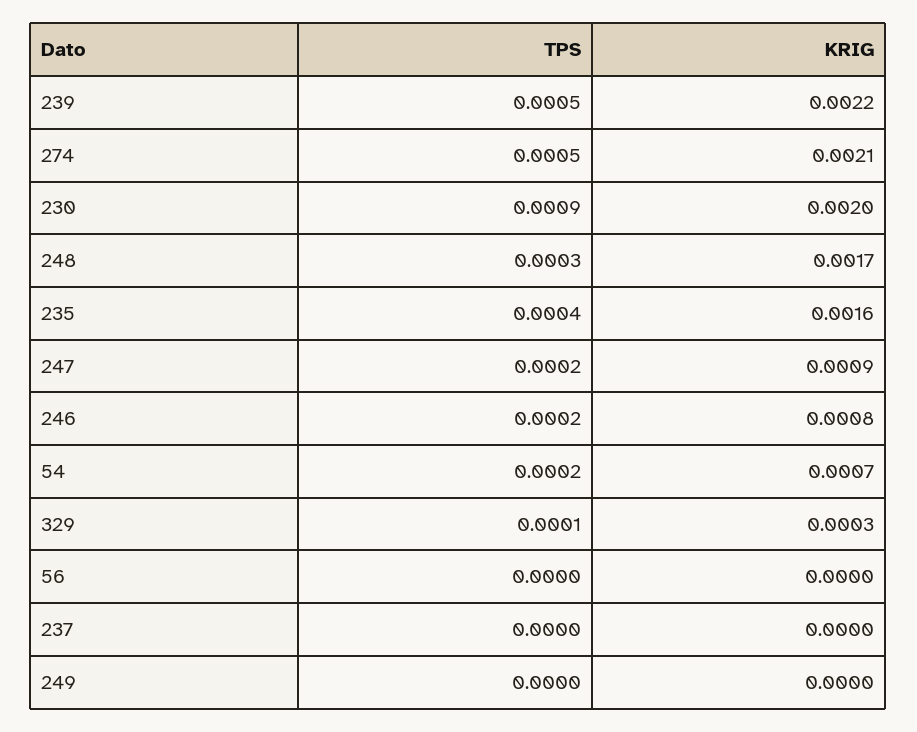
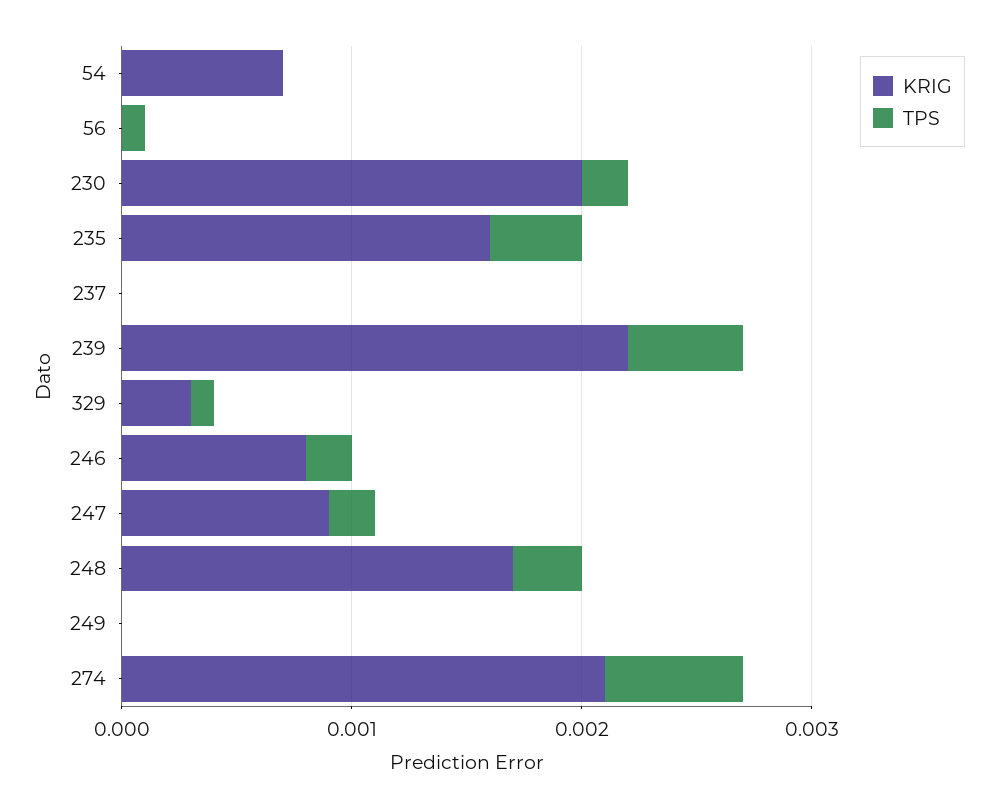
  {
    "TPS": {
      "239": 0.0005,
-     "274": 0.0005,
+     "274": 0.0006,
-     "230": 0.0009,
+     "230": 0.0002,
      "248": 0.0003,
      "235": 0.0004,
      "247": 0.0002,
      "246": 0.0002,
-     "54": 0.0002,
+     "54": 0,
      "329": 0.0001,
-     "56": 0,
+     "56": 0.0001,
      "237": 0,
      "249": 0
    },
    "KRIG": {
      "239": 0.0022,
      "274": 0.0021,
      "230": 0.002,
      "248": 0.0017,
      "235": 0.0016,
      "247": 0.0009,
      "246": 0.0008,
      "54": 0.0007,
      "329": 0.0003,
      "56": 0,
      "237": 0,
      "249": 0
    }
  }

